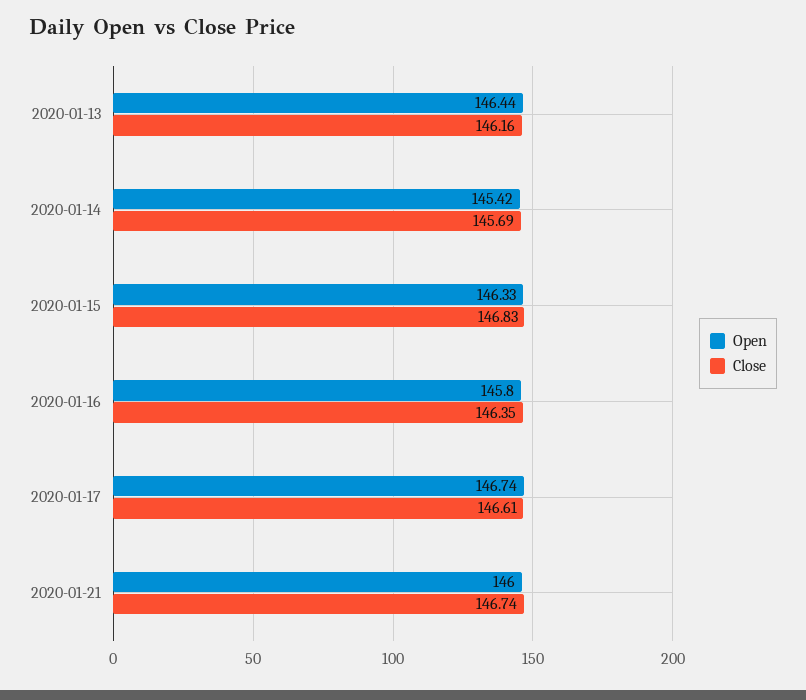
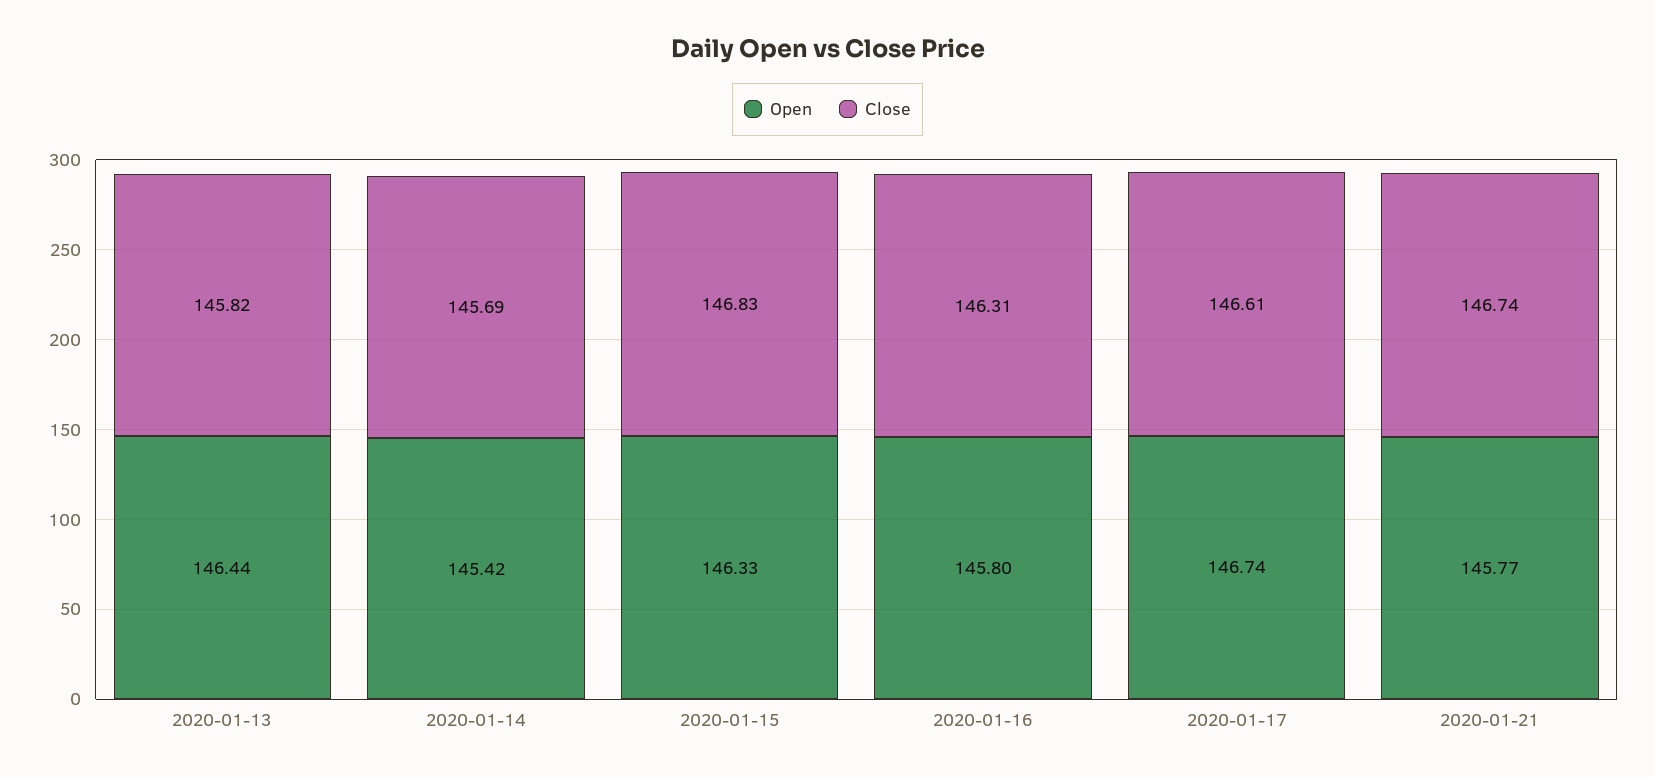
  {
    "Open": {
      "2020-01-13": 146.44,
      "2020-01-14": 145.42,
      "2020-01-15": 146.33,
      "2020-01-16": 145.8,
      "2020-01-17": 146.74,
-     "2020-01-21": 146
+     "2020-01-21": 145.77
    },
    "Close": {
-     "2020-01-13": 146.16,
+     "2020-01-13": 145.82,
      "2020-01-14": 145.69,
      "2020-01-15": 146.83,
-     "2020-01-16": 146.35,
+     "2020-01-16": 146.31,
      "2020-01-17": 146.61,
      "2020-01-21": 146.74
    }
  }

